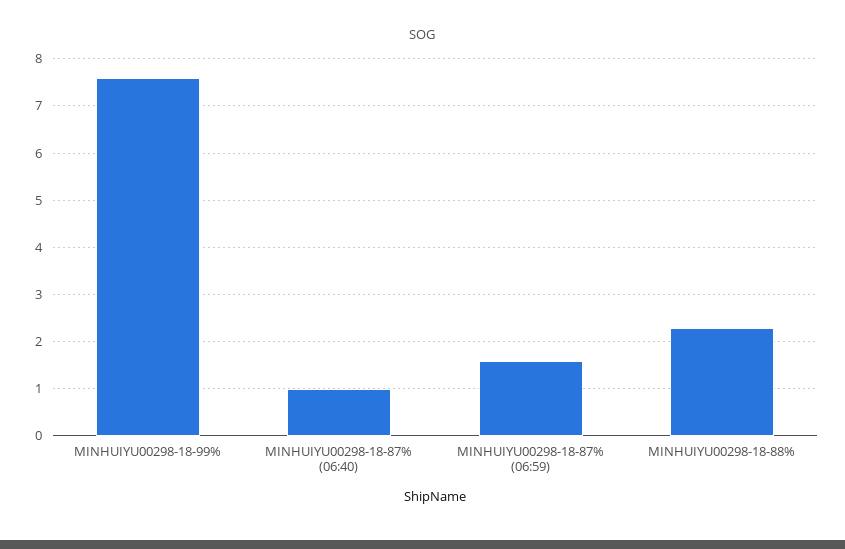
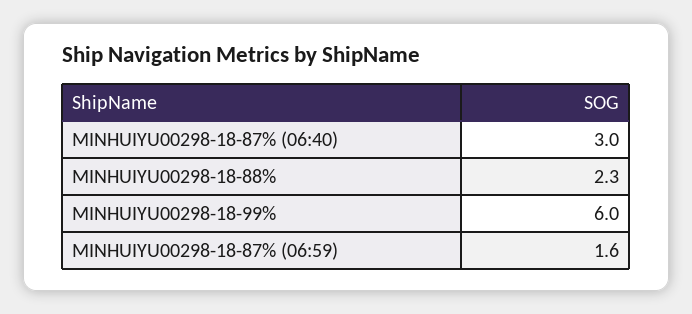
  {
-   "MINHUIYU00298-18-99%": 7.5,
+   "MINHUIYU00298-18-99%": 6,
-   "MINHUIYU00298-18-87% (06:40)": 1,
+   "MINHUIYU00298-18-87% (06:40)": 3,
    "MINHUIYU00298-18-87% (06:59)": 1.6,
    "MINHUIYU00298-18-88%": 2.3
  }

